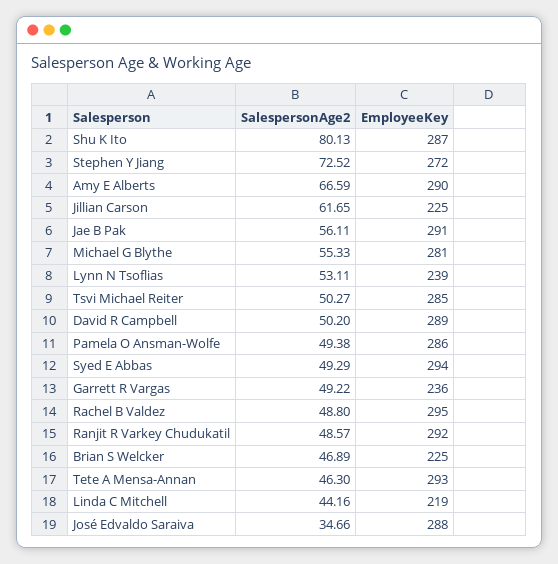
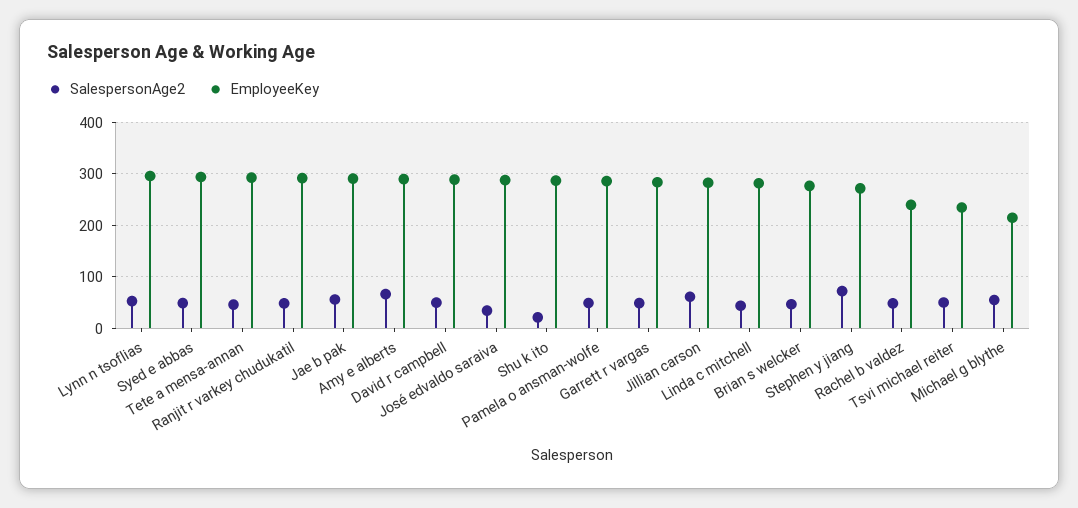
  {
    "SalespersonAge2": {
-     "Shu K Ito": 80.13,
+     "Shu K Ito": 20,
      "Stephen Y Jiang": 72.52,
      "Amy E Alberts": 66.59,
      "Jillian Carson": 61.65,
      "Jae B Pak": 56.11,
      "Michael G Blythe": 55.33,
      "Lynn N Tsoflias": 53.11,
      "Tsvi Michael Reiter": 50.27,
      "David R Campbell": 50.2,
      "Pamela O Ansman-Wolfe": 49.38,
      "Syed E Abbas": 49.29,
      "Garrett R Vargas": 49.22,
      "Rachel B Valdez": 48.8,
      "Ranjit R Varkey Chudukatil": 48.57,
      "Brian S Welcker": 46.89,
      "Tete A Mensa-Annan": 46.3,
      "Linda C Mitchell": 44.16,
      "José Edvaldo Saraiva": 34.66
    },
    "EmployeeKey": {
      "Shu K Ito": 287,
      "Stephen Y Jiang": 272,
      "Amy E Alberts": 290,
-     "Jillian Carson": 225,
+     "Jillian Carson": 280,
      "Jae B Pak": 291,
-     "Michael G Blythe": 281,
+     "Michael G Blythe": 220,
-     "Lynn N Tsoflias": 239,
+     "Lynn N Tsoflias": 300,
-     "Tsvi Michael Reiter": 285,
+     "Tsvi Michael Reiter": 240,
      "David R Campbell": 289,
      "Pamela O Ansman-Wolfe": 286,
      "Syed E Abbas": 294,
-     "Garrett R Vargas": 236,
+     "Garrett R Vargas": 280,
-     "Rachel B Valdez": 295,
+     "Rachel B Valdez": 240,
      "Ranjit R Varkey Chudukatil": 292,
-     "Brian S Welcker": 225,
+     "Brian S Welcker": 280,
      "Tete A Mensa-Annan": 293,
-     "Linda C Mitchell": 219,
+     "Linda C Mitchell": 280,
      "José Edvaldo Saraiva": 288
    }
  }

